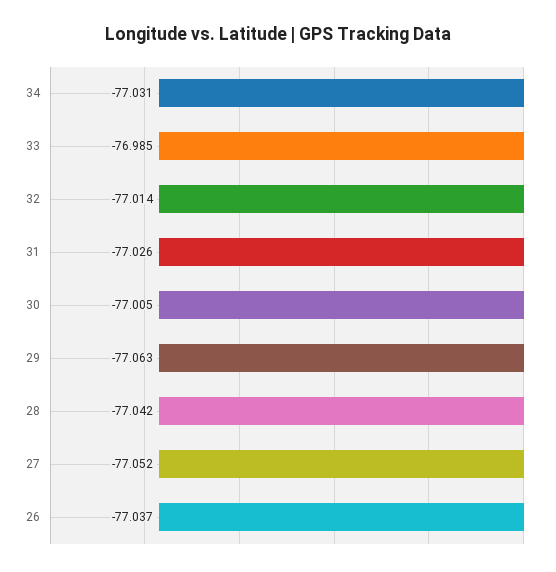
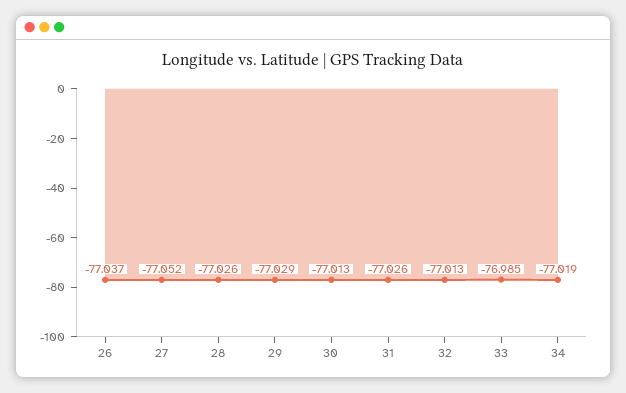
  {
-   "34": -77.031,
+   "34": -77.019,
    "33": -76.985,
-   "32": -77.014,
+   "32": -77.013,
    "31": -77.026,
-   "30": -77.005,
+   "30": -77.013,
-   "29": -77.063,
+   "29": -77.029,
-   "28": -77.042,
+   "28": -77.026,
    "27": -77.052,
    "26": -77.037
  }

